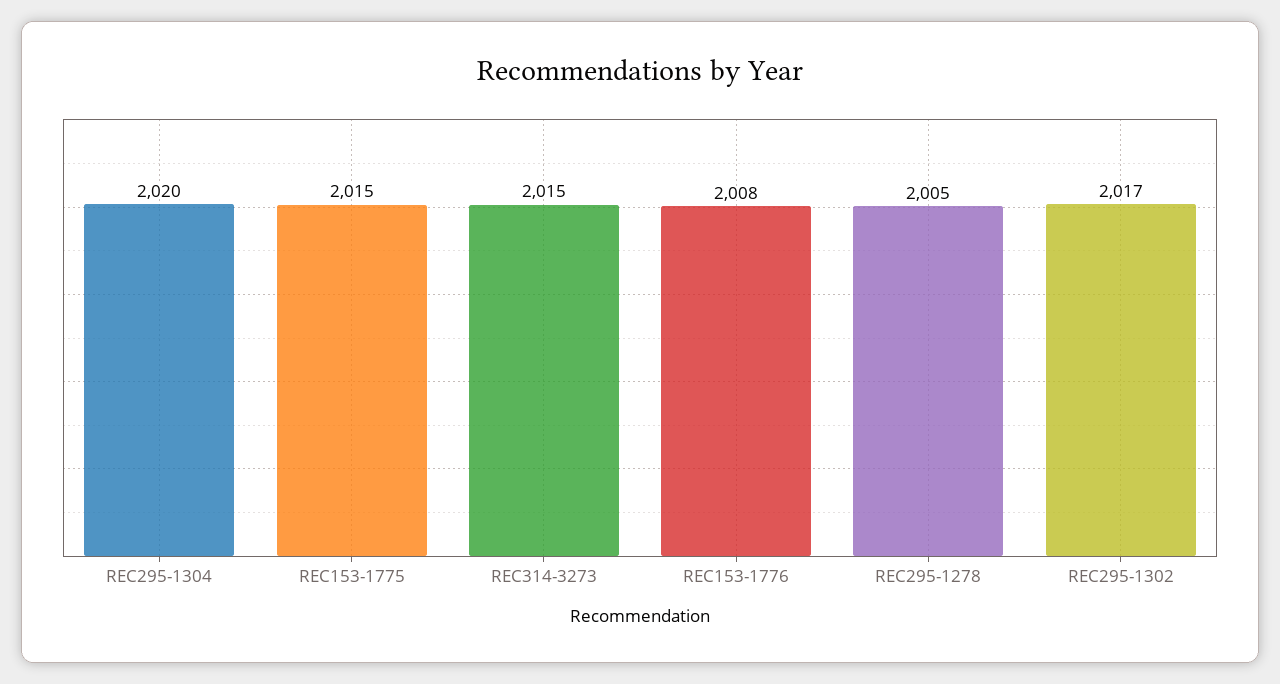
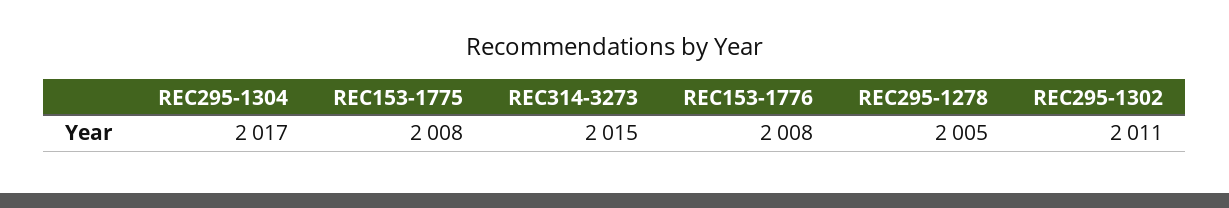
  {
-   "REC295-1304": 2020,
+   "REC295-1304": 2017,
-   "REC153-1775": 2015,
+   "REC153-1775": 2008,
    "REC314-3273": 2015,
    "REC153-1776": 2008,
    "REC295-1278": 2005,
-   "REC295-1302": 2017
+   "REC295-1302": 2011
  }

